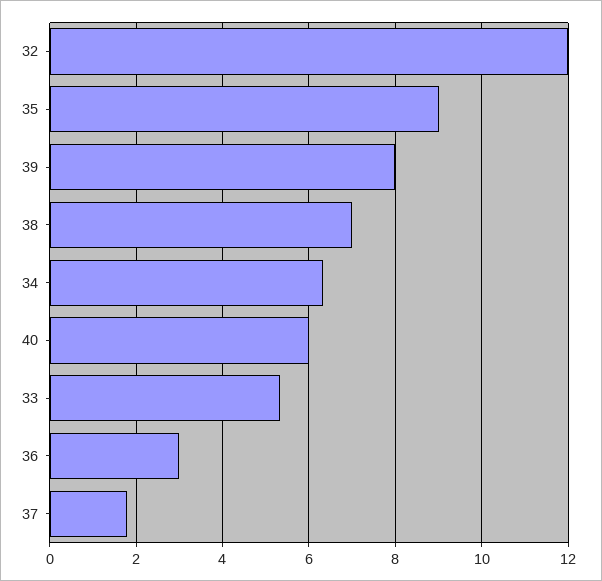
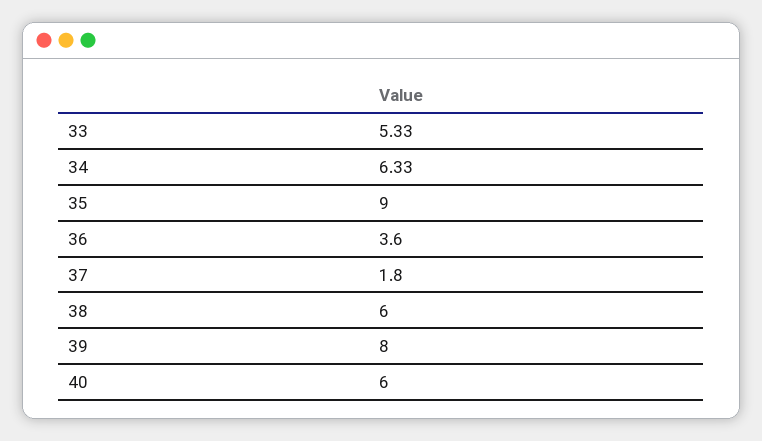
  {
-   "32": 12,
    "35": 9,
    "39": 8,
-   "38": 7,
+   "38": 6,
    "34": 6.33,
    "40": 6,
    "33": 5.33,
-   "36": 3,
+   "36": 3.6,
    "37": 1.8
  }

